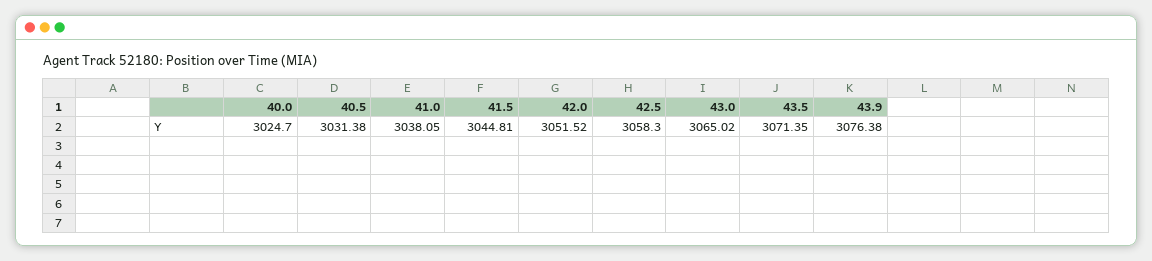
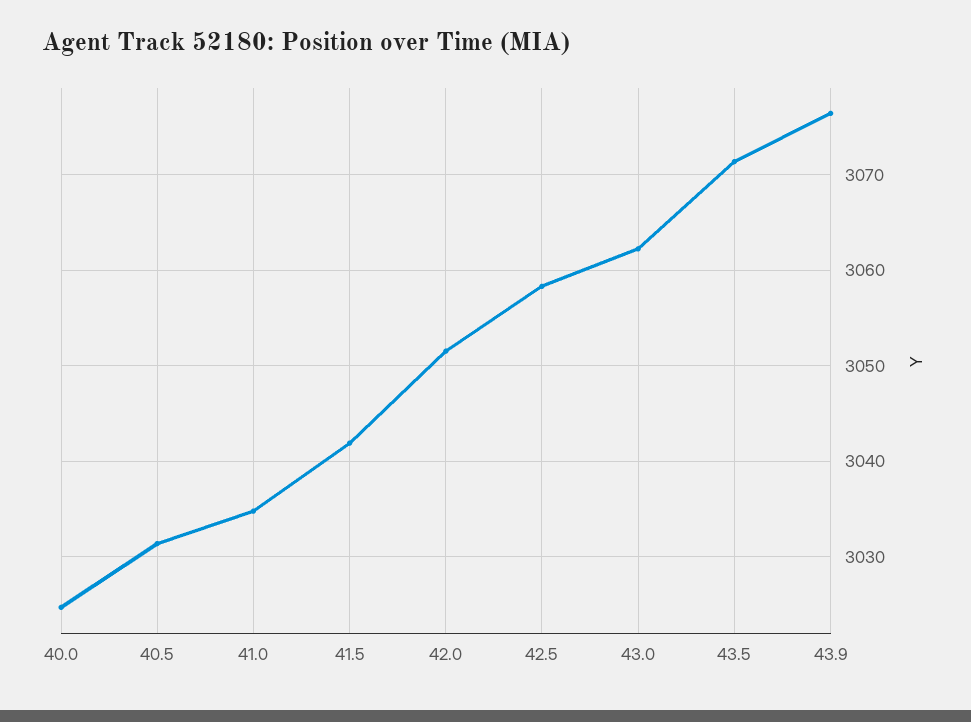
  {
    "40.0": 3024.7,
    "40.5": 3031.38,
-   "41.0": 3038.05,
+   "41.0": 3035,
-   "41.5": 3044.81,
+   "41.5": 3042,
    "42.0": 3051.52,
    "42.5": 3058.3,
-   "43.0": 3065.02,
+   "43.0": 3062,
    "43.5": 3071.35,
    "43.9": 3076.38
  }

